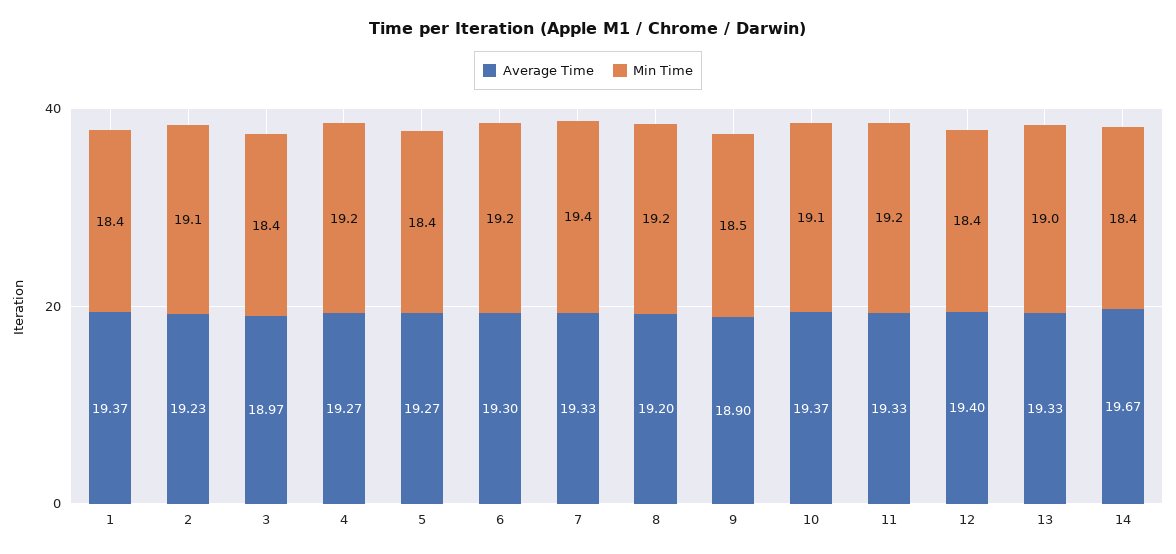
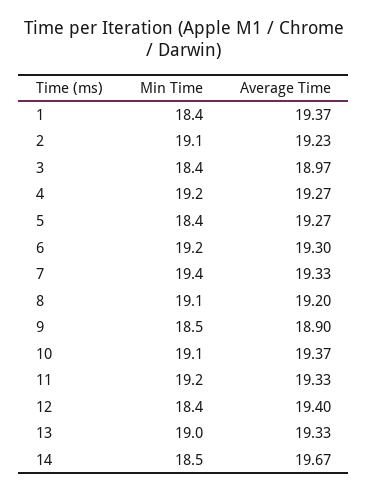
  {
    "Average Time": {
      "1": 19.37,
      "2": 19.23,
      "3": 18.97,
      "4": 19.27,
      "5": 19.27,
      "6": 19.3,
      "7": 19.33,
      "8": 19.2,
      "9": 18.9,
      "10": 19.37,
      "11": 19.33,
      "12": 19.4,
      "13": 19.33,
      "14": 19.67
    },
    "Min Time": {
      "1": 18.4,
      "2": 19.1,
      "3": 18.4,
      "4": 19.2,
      "5": 18.4,
      "6": 19.2,
      "7": 19.4,
-     "8": 19.2,
+     "8": 19.1,
      "9": 18.5,
      "10": 19.1,
      "11": 19.2,
      "12": 18.4,
      "13": 19,
-     "14": 18.4
+     "14": 18.5
    }
  }

